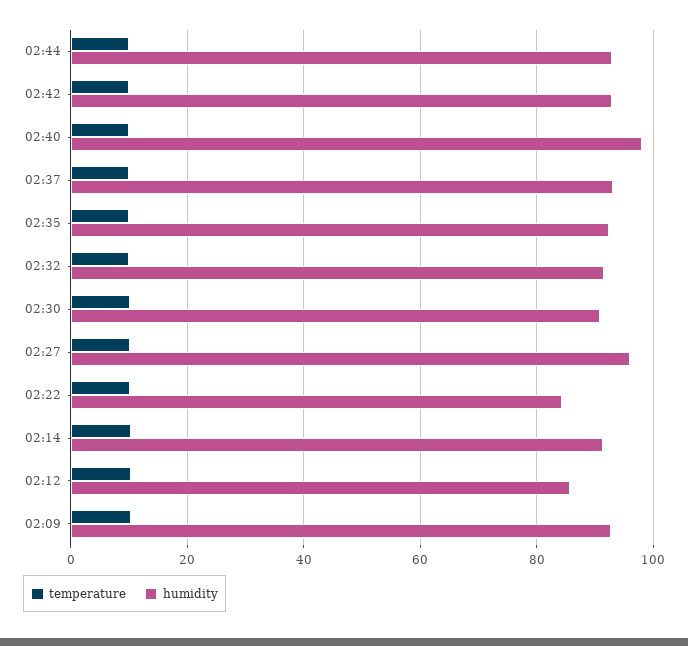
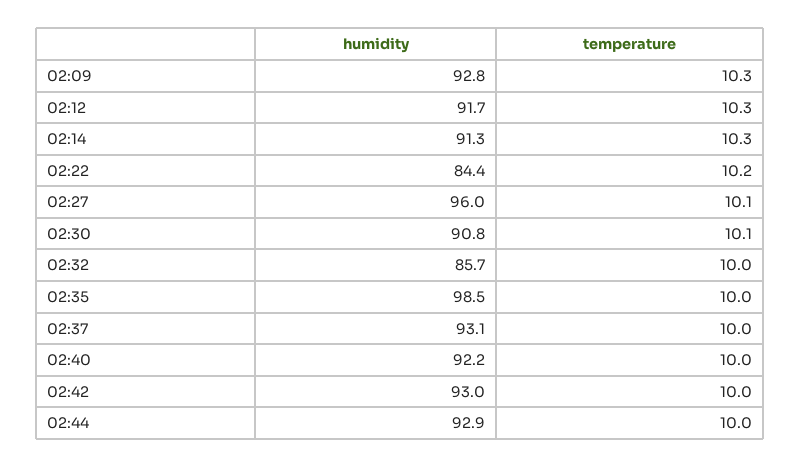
  {
    "temperature": {
      "02:44": 10,
      "02:42": 10,
      "02:40": 10,
      "02:37": 10,
      "02:35": 10,
      "02:32": 10,
      "02:30": 10.1,
      "02:27": 10.1,
      "02:22": 10.2,
      "02:14": 10.3,
      "02:12": 10.3,
      "02:09": 10.3
    },
    "humidity": {
      "02:44": 92.9,
      "02:42": 93,
-     "02:40": 98,
+     "02:40": 92.2,
      "02:37": 93.1,
-     "02:35": 92,
+     "02:35": 98.5,
-     "02:32": 92,
+     "02:32": 85.7,
      "02:30": 90.8,
      "02:27": 96,
      "02:22": 84.4,
      "02:14": 91.3,
-     "02:12": 86,
+     "02:12": 91.7,
      "02:09": 92.8
    }
  }

